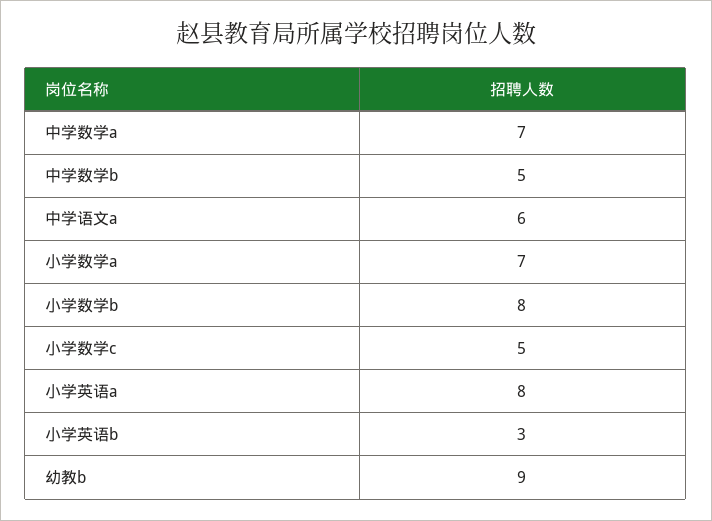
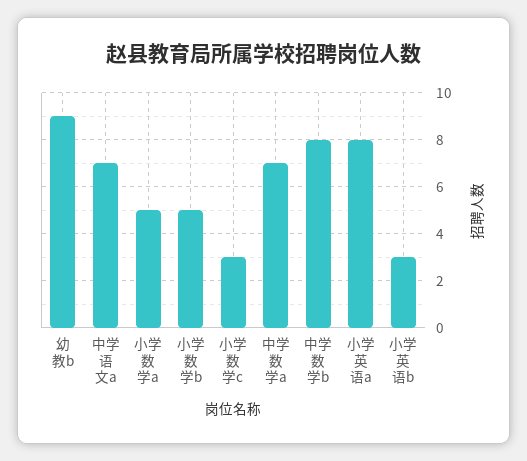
  {
    "中学数学a": 7,
-   "中学数学b": 5,
+   "中学数学b": 8,
-   "中学语文a": 6,
+   "中学语文a": 7,
-   "小学数学a": 7,
+   "小学数学a": 5,
-   "小学数学b": 8,
+   "小学数学b": 5,
-   "小学数学c": 5,
+   "小学数学c": 3,
    "小学英语a": 8,
    "小学英语b": 3,
    "幼教b": 9
  }

